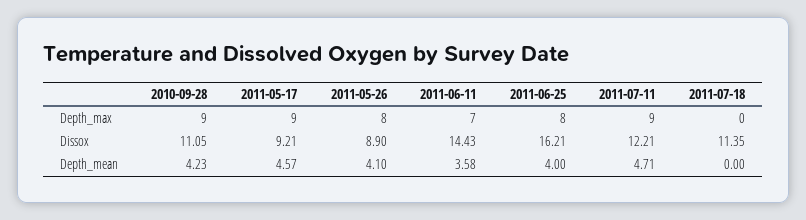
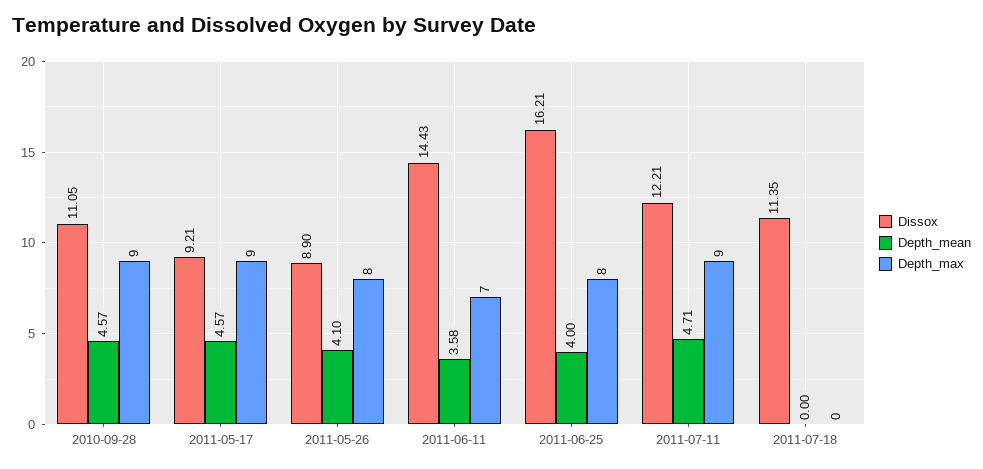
  {
    "Depth_max": {
      "2010-09-28": 9,
      "2011-05-17": 9,
      "2011-05-26": 8,
      "2011-06-11": 7,
      "2011-06-25": 8,
      "2011-07-11": 9,
      "2011-07-18": 0
    },
    "Dissox": {
      "2010-09-28": 11.05,
      "2011-05-17": 9.21,
      "2011-05-26": 8.9,
      "2011-06-11": 14.43,
      "2011-06-25": 16.21,
      "2011-07-11": 12.21,
      "2011-07-18": 11.35
    },
    "Depth_mean": {
-     "2010-09-28": 4.23,
+     "2010-09-28": 4.57,
      "2011-05-17": 4.57,
      "2011-05-26": 4.1,
      "2011-06-11": 3.58,
      "2011-06-25": 4,
      "2011-07-11": 4.71,
      "2011-07-18": 0
    }
  }

